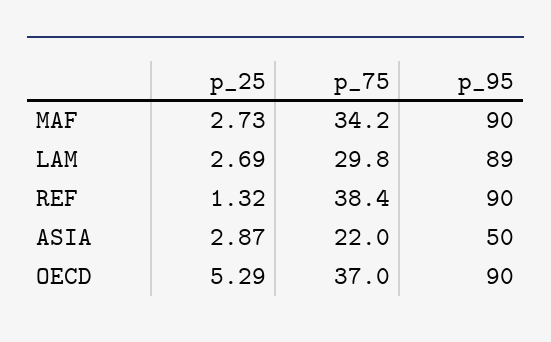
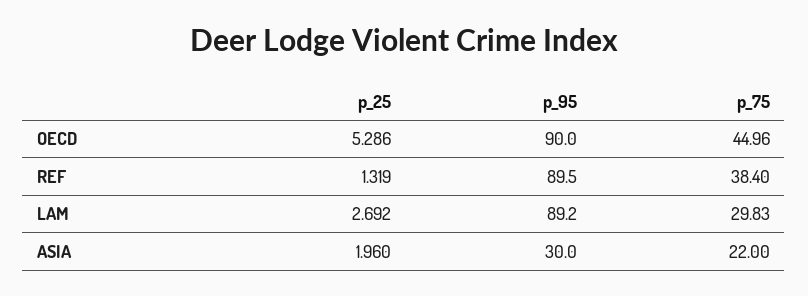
  {
    "p_25": {
-     "MAF": 2.73,
      "LAM": 2.692,
      "REF": 1.319,
-     "ASIA": 2.87,
+     "ASIA": 1.96,
      "OECD": 5.286
    },
    "p_75": {
-     "MAF": 34.2,
      "LAM": 29.83,
      "REF": 38.4,
      "ASIA": 22,
-     "OECD": 37
+     "OECD": 44.96
    },
    "p_95": {
-     "MAF": 90,
      "LAM": 89.2,
      "REF": 89.5,
-     "ASIA": 50,
+     "ASIA": 30,
      "OECD": 90
    }
  }

